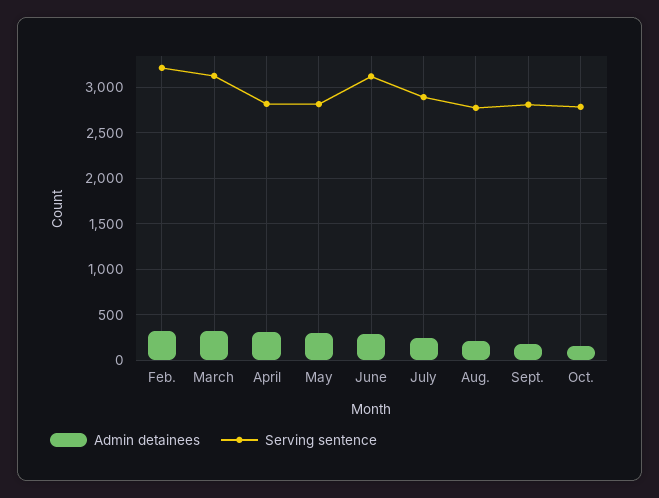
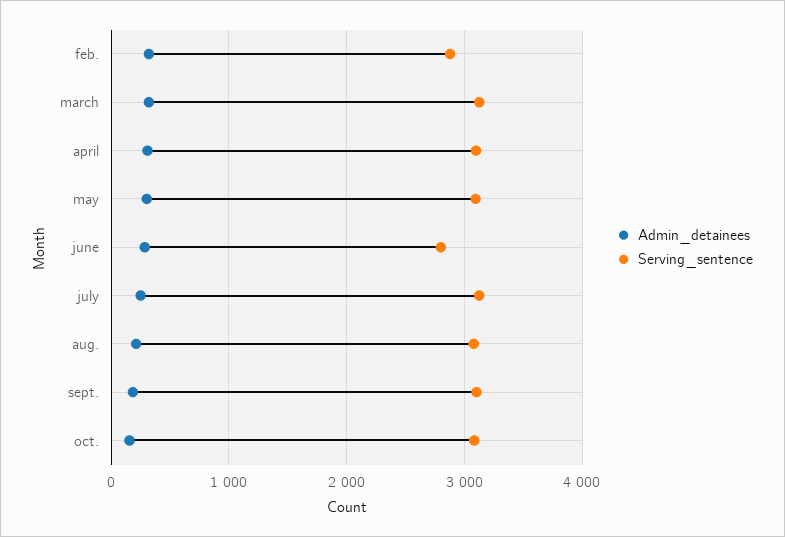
  {
    "Admin detainees": {
      "Feb.": 300,
      "March": 300,
      "April": 300,
      "May": 300,
      "June": 300,
      "July": 300,
      "Aug.": 200,
      "Sept.": 200,
      "Oct.": 200
    },
    "Serving sentence": {
-     "Feb.": 3200,
+     "Feb.": 2900,
      "March": 3100,
-     "April": 2800,
+     "April": 3100,
-     "May": 2800,
+     "May": 3100,
-     "June": 3100,
+     "June": 2800,
-     "July": 2900,
+     "July": 3100,
-     "Aug.": 2800,
+     "Aug.": 3100,
-     "Sept.": 2800,
+     "Sept.": 3100,
-     "Oct.": 2800
+     "Oct.": 3100
    }
  }

